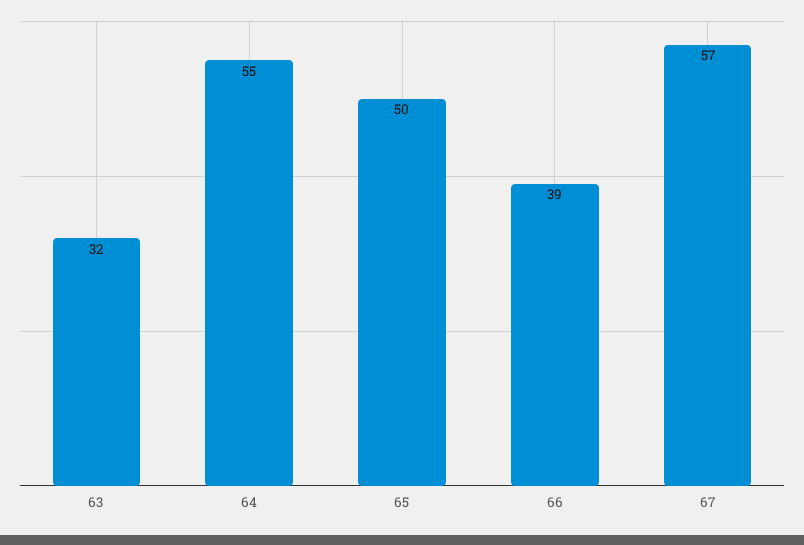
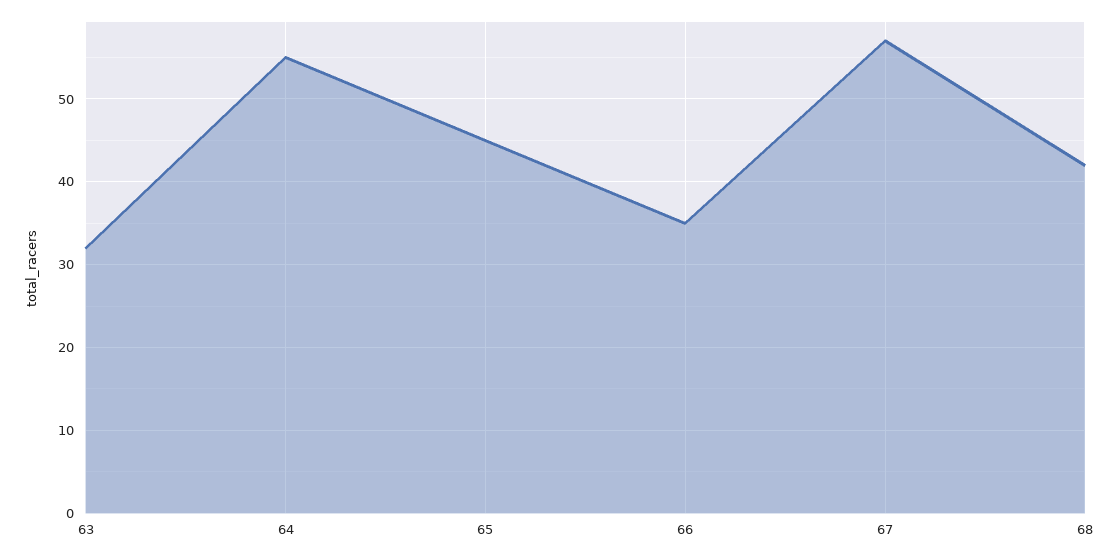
  {
    "63": 32,
    "64": 55,
-   "65": 50,
+   "65": 45,
-   "66": 39,
+   "66": 35,
-   "67": 57
+   "67": 57,
+   "68": 42
  }

